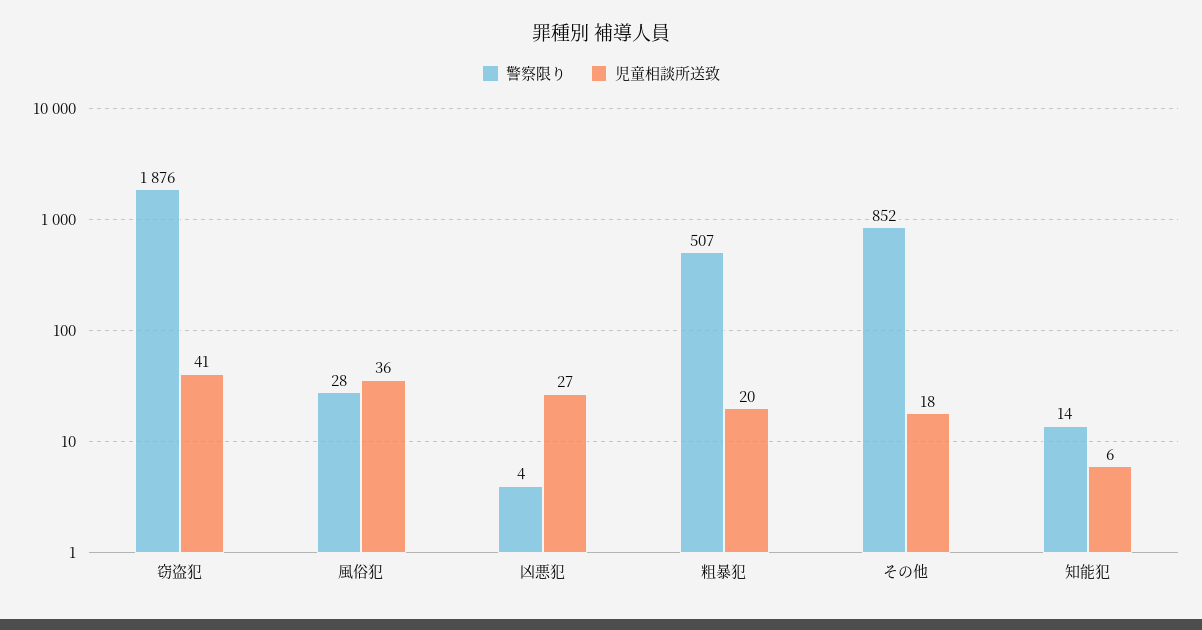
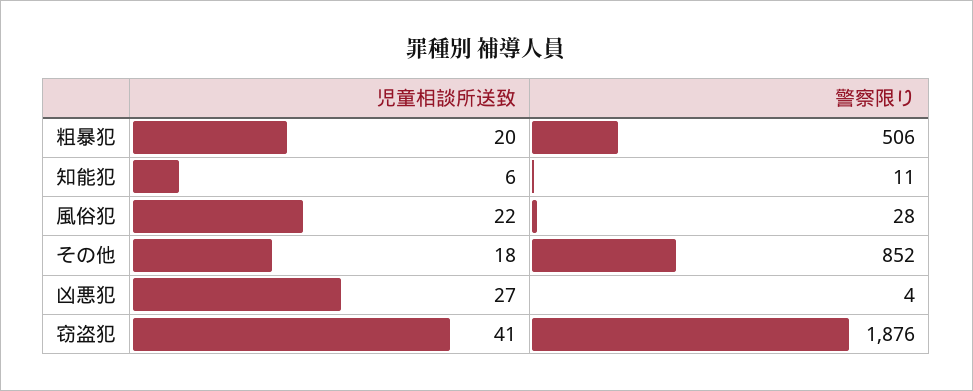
  {
    "警察限り": {
      "窃盗犯": 1876,
      "風俗犯": 28,
      "凶悪犯": 4,
-     "粗暴犯": 507,
+     "粗暴犯": 506,
      "その他": 852,
-     "知能犯": 14
+     "知能犯": 11
    },
    "児童相談所送致": {
      "窃盗犯": 41,
-     "風俗犯": 36,
+     "風俗犯": 22,
      "凶悪犯": 27,
      "粗暴犯": 20,
      "その他": 18,
      "知能犯": 6
    }
  }

